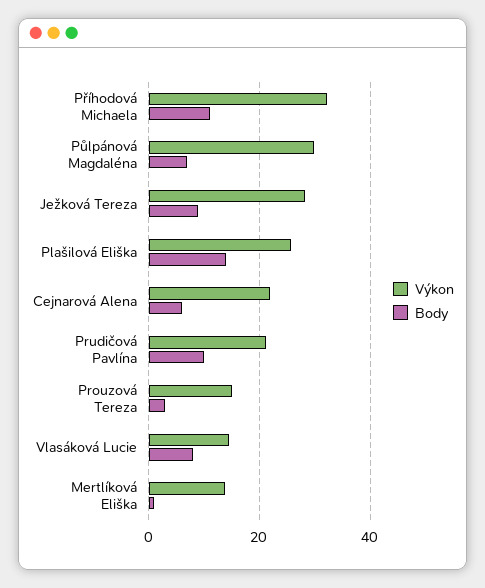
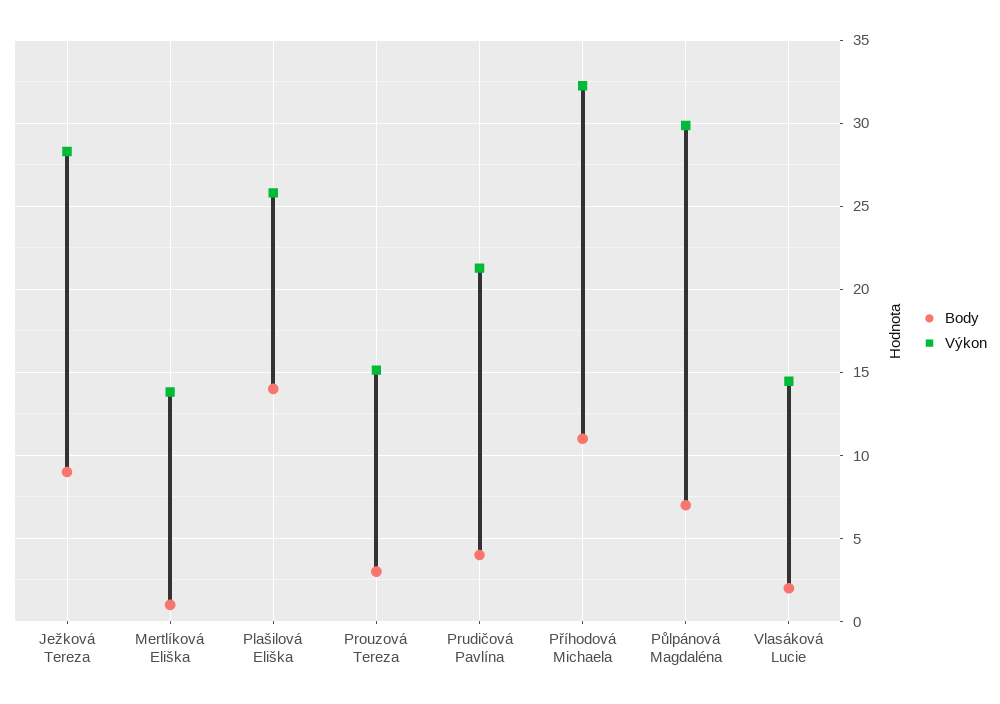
  {
    "Výkon": {
      "Příhodová Michaela": 32.5,
      "Půlpánová Magdaléna": 30,
      "Ježková Tereza": 28.5,
      "Plašilová Eliška": 26,
-     "Cejnarová Alena": 22,
      "Prudičová Pavlína": 21.5,
      "Prouzová Tereza": 15,
      "Vlasáková Lucie": 14.5,
      "Mertlíková Eliška": 14
    },
    "Body": {
      "Příhodová Michaela": 11,
      "Půlpánová Magdaléna": 7,
      "Ježková Tereza": 9,
      "Plašilová Eliška": 14,
-     "Cejnarová Alena": 6,
-     "Prudičová Pavlína": 10,
+     "Prudičová Pavlína": 4,
      "Prouzová Tereza": 3,
-     "Vlasáková Lucie": 8,
+     "Vlasáková Lucie": 2,
      "Mertlíková Eliška": 1
    }
  }

